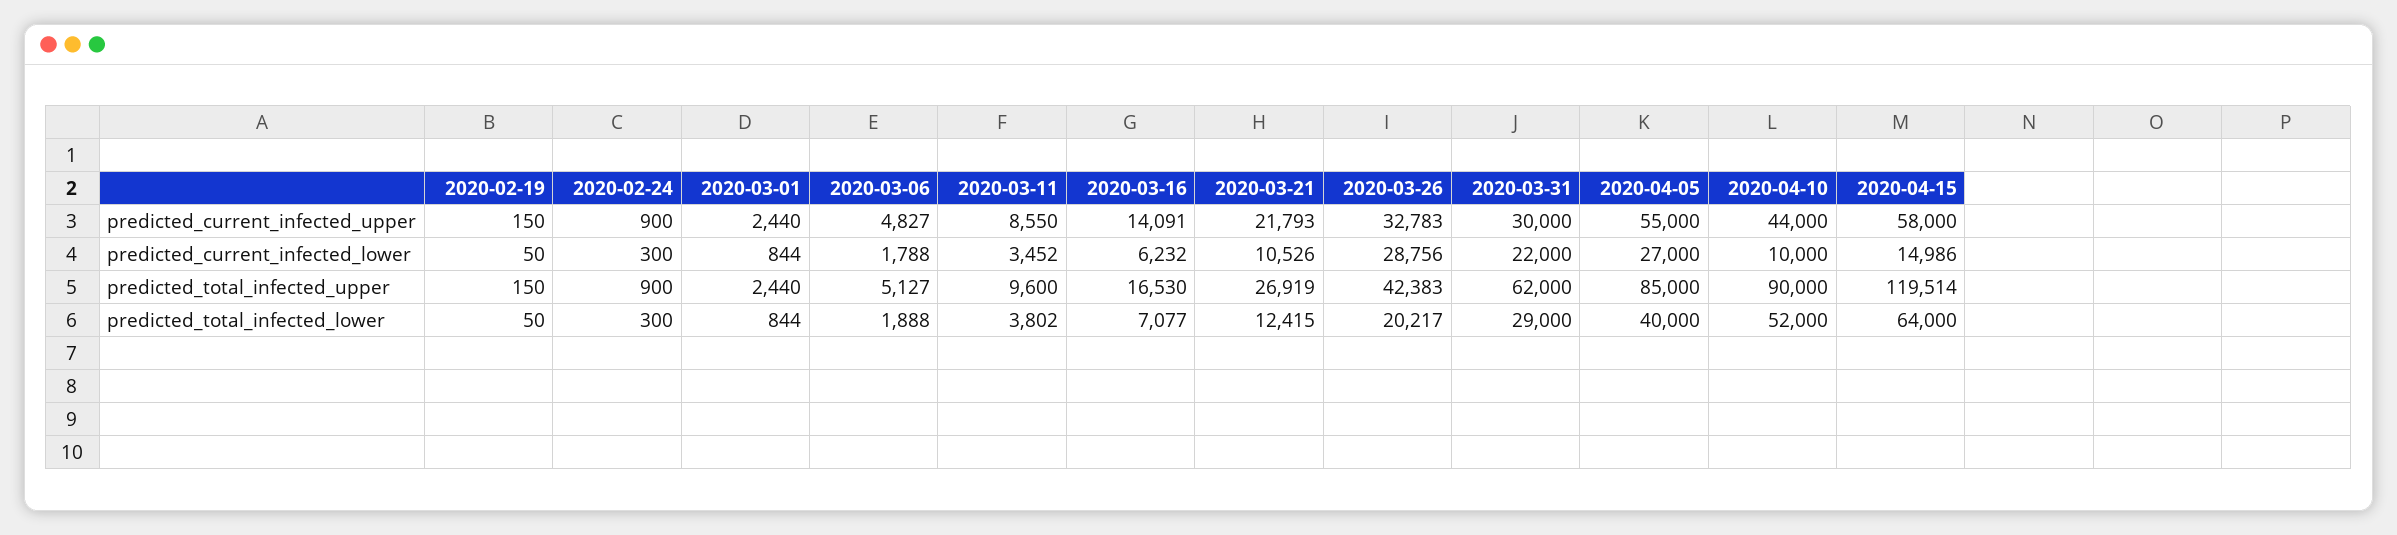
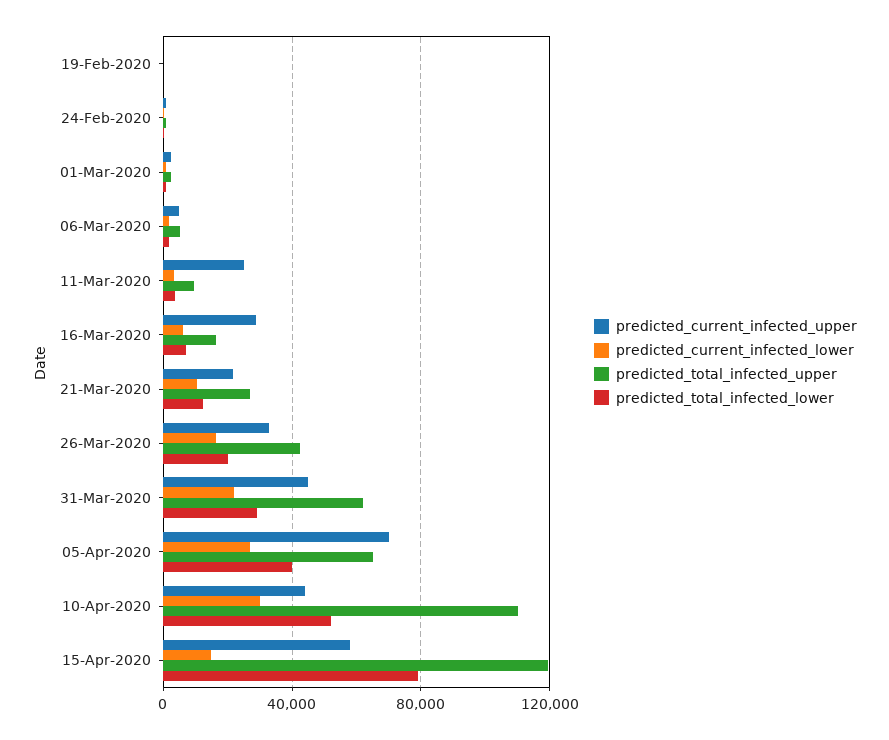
  {
    "predicted_current_infected_upper": {
      "2020-02-19": 150,
      "2020-02-24": 900,
      "2020-03-01": 2440,
      "2020-03-06": 4827,
-     "2020-03-11": 8550,
+     "2020-03-11": 25000,
-     "2020-03-16": 14091,
+     "2020-03-16": 30000,
      "2020-03-21": 21793,
      "2020-03-26": 32783,
-     "2020-03-31": 30000,
+     "2020-03-31": 45000,
-     "2020-04-05": 55000,
+     "2020-04-05": 70000,
      "2020-04-10": 44000,
      "2020-04-15": 58000
    },
    "predicted_current_infected_lower": {
      "2020-02-19": 50,
      "2020-02-24": 300,
      "2020-03-01": 844,
      "2020-03-06": 1788,
      "2020-03-11": 3452,
      "2020-03-16": 6232,
      "2020-03-21": 10526,
-     "2020-03-26": 28756,
+     "2020-03-26": 15000,
      "2020-03-31": 22000,
      "2020-04-05": 27000,
-     "2020-04-10": 10000,
+     "2020-04-10": 30000,
      "2020-04-15": 14986
    },
    "predicted_total_infected_upper": {
      "2020-02-19": 150,
      "2020-02-24": 900,
      "2020-03-01": 2440,
      "2020-03-06": 5127,
      "2020-03-11": 9600,
      "2020-03-16": 16530,
      "2020-03-21": 26919,
      "2020-03-26": 42383,
      "2020-03-31": 62000,
-     "2020-04-05": 85000,
+     "2020-04-05": 65000,
-     "2020-04-10": 90000,
+     "2020-04-10": 110000,
      "2020-04-15": 119514
    },
    "predicted_total_infected_lower": {
      "2020-02-19": 50,
      "2020-02-24": 300,
      "2020-03-01": 844,
      "2020-03-06": 1888,
      "2020-03-11": 3802,
      "2020-03-16": 7077,
      "2020-03-21": 12415,
      "2020-03-26": 20217,
      "2020-03-31": 29000,
      "2020-04-05": 40000,
      "2020-04-10": 52000,
-     "2020-04-15": 64000
+     "2020-04-15": 80000
    }
  }

